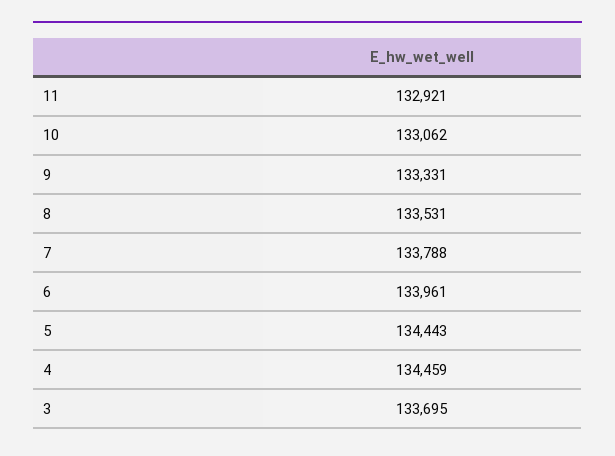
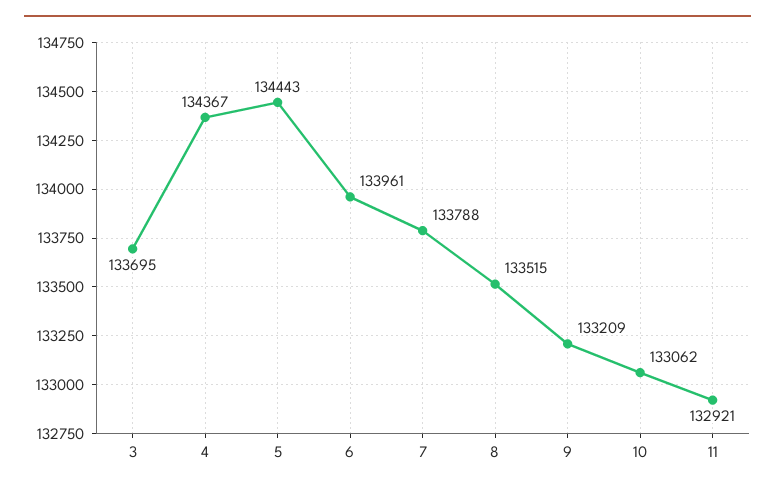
  {
    "11": 132921,
    "10": 133062,
-   "9": 133331,
+   "9": 133209,
-   "8": 133531,
+   "8": 133515,
    "7": 133788,
    "6": 133961,
    "5": 134443,
-   "4": 134459,
+   "4": 134367,
    "3": 133695
  }

